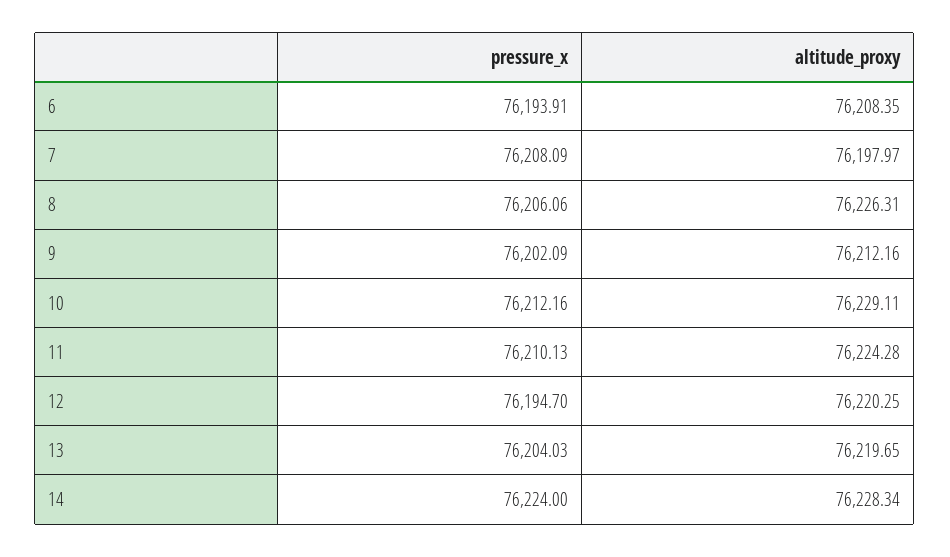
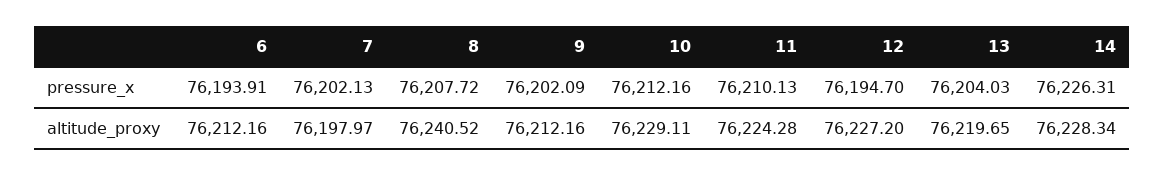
  {
    "pressure_x": {
      "6": 76193.91,
-     "7": 76208.09,
+     "7": 76202.13,
-     "8": 76206.06,
+     "8": 76207.72,
      "9": 76202.09,
      "10": 76212.16,
      "11": 76210.13,
      "12": 76194.7,
      "13": 76204.03,
-     "14": 76224
+     "14": 76226.31
    },
    "altitude_proxy": {
-     "6": 76208.35,
+     "6": 76212.16,
      "7": 76197.97,
-     "8": 76226.31,
+     "8": 76240.52,
      "9": 76212.16,
      "10": 76229.11,
      "11": 76224.28,
-     "12": 76220.25,
+     "12": 76227.2,
      "13": 76219.65,
      "14": 76228.34
    }
  }

